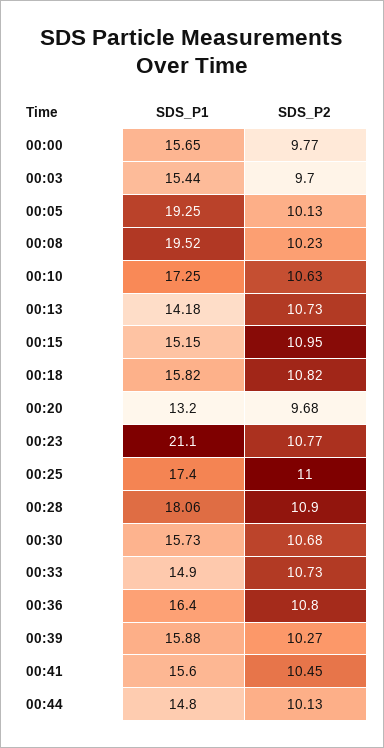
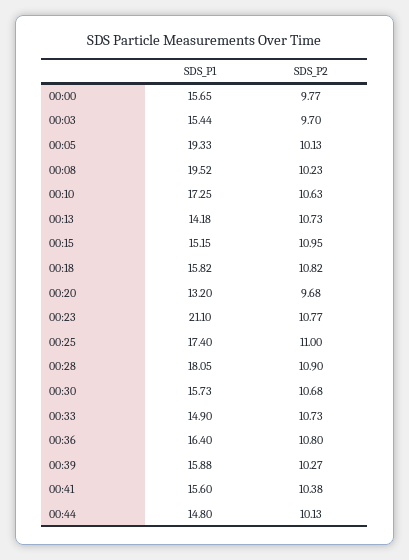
  {
    "SDS_P1": {
      "00:00": 15.65,
      "00:03": 15.44,
-     "00:05": 19.25,
+     "00:05": 19.33,
      "00:08": 19.52,
      "00:10": 17.25,
      "00:13": 14.18,
      "00:15": 15.15,
      "00:18": 15.82,
      "00:20": 13.2,
      "00:23": 21.1,
      "00:25": 17.4,
-     "00:28": 18.06,
+     "00:28": 18.05,
      "00:30": 15.73,
      "00:33": 14.9,
      "00:36": 16.4,
      "00:39": 15.88,
      "00:41": 15.6,
      "00:44": 14.8
    },
    "SDS_P2": {
      "00:00": 9.77,
      "00:03": 9.7,
      "00:05": 10.13,
      "00:08": 10.23,
      "00:10": 10.63,
      "00:13": 10.73,
      "00:15": 10.95,
      "00:18": 10.82,
      "00:20": 9.68,
      "00:23": 10.77,
      "00:25": 11,
      "00:28": 10.9,
      "00:30": 10.68,
      "00:33": 10.73,
      "00:36": 10.8,
      "00:39": 10.27,
-     "00:41": 10.45,
+     "00:41": 10.38,
      "00:44": 10.13
    }
  }

